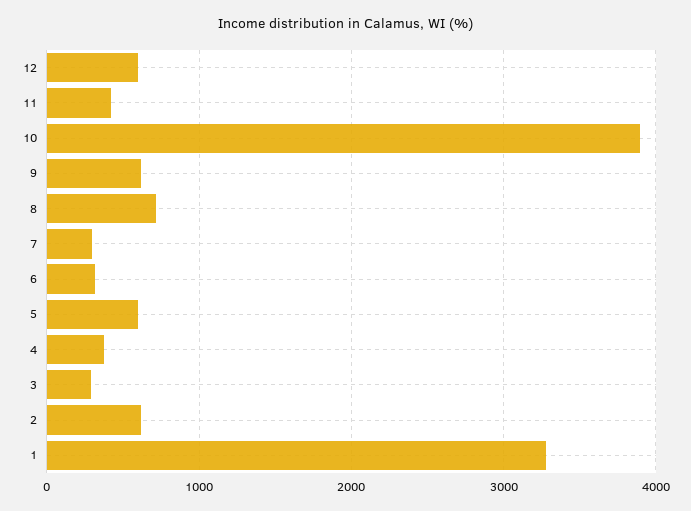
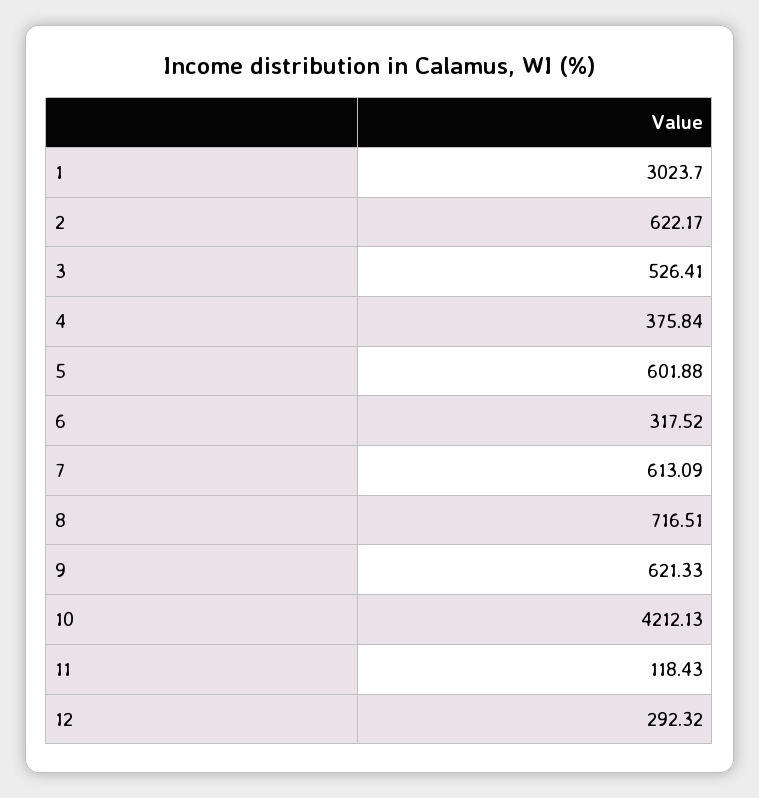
  {
-   "12": 600,
+   "12": 292.32,
-   "11": 400,
+   "11": 118.43,
-   "10": 3900,
+   "10": 4212.13,
    "9": 621.33,
    "8": 716.51,
-   "7": 300,
+   "7": 613.09,
    "6": 317.52,
    "5": 601.88,
    "4": 375.84,
-   "3": 300,
+   "3": 526.41,
    "2": 622.17,
-   "1": 3300
+   "1": 3023.7
  }

